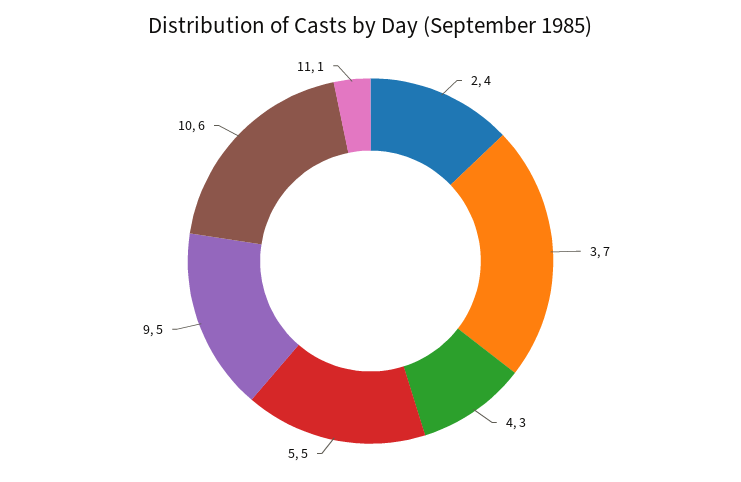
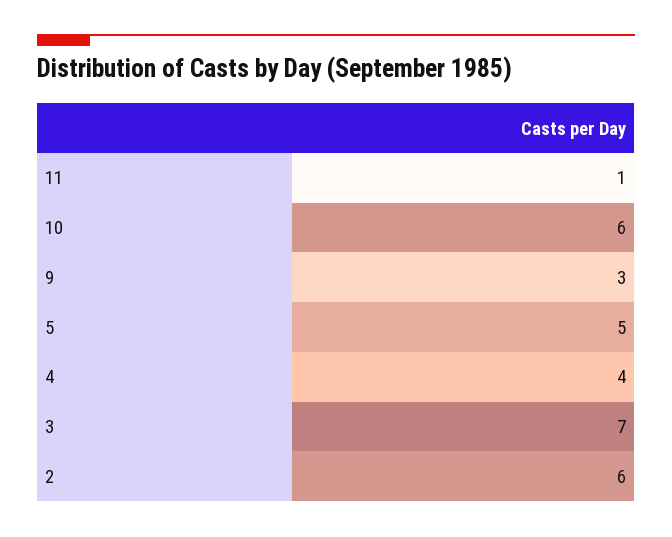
  {
-   "2": 4,
+   "2": 6,
    "3": 7,
-   "4": 3,
+   "4": 4,
    "5": 5,
-   "9": 5,
+   "9": 3,
    "10": 6,
    "11": 1
  }

